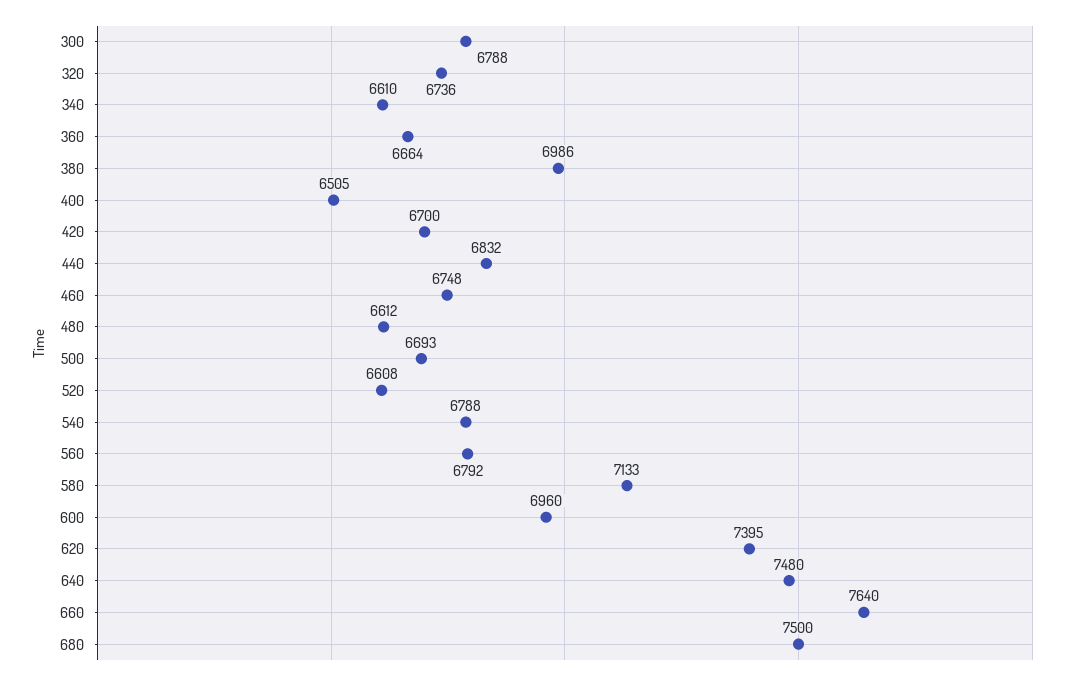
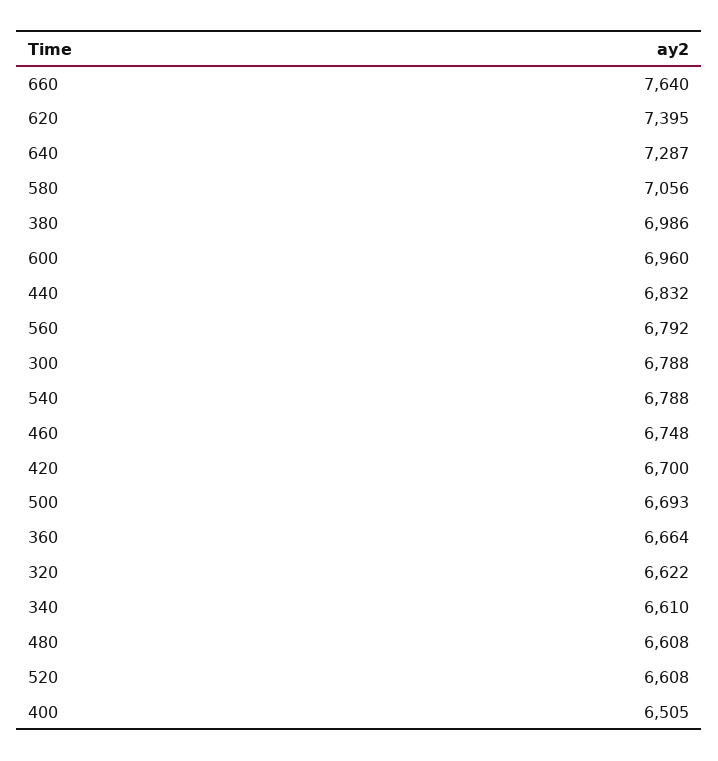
  {
    "300": 6788,
-   "320": 6736,
+   "320": 6622,
    "340": 6610,
    "360": 6664,
    "380": 6986,
    "400": 6505,
    "420": 6700,
    "440": 6832,
    "460": 6748,
-   "480": 6612,
+   "480": 6608,
    "500": 6693,
    "520": 6608,
    "540": 6788,
    "560": 6792,
-   "580": 7133,
+   "580": 7056,
    "600": 6960,
    "620": 7395,
-   "640": 7480,
+   "640": 7287,
-   "660": 7640,
+   "660": 7640
-   "680": 7500
  }

